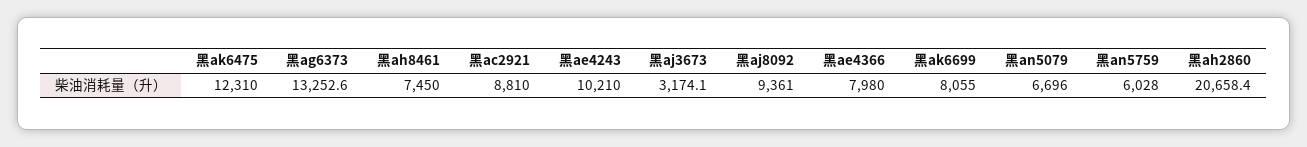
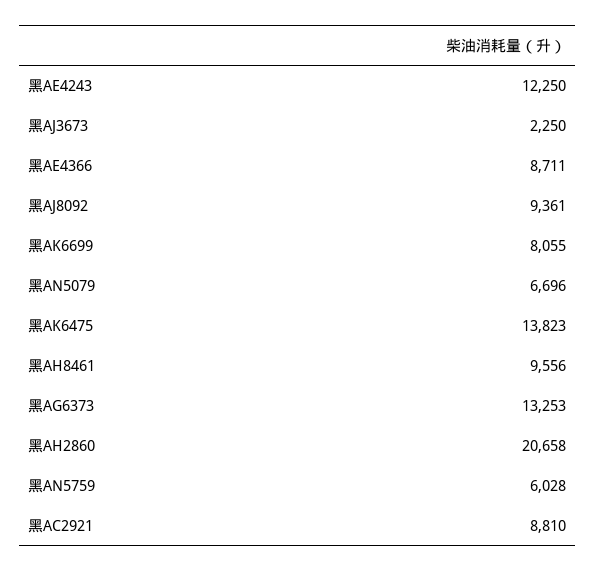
  {
-   "黑ak6475": 12310,
+   "黑ak6475": 13823,
    "黑ag6373": 13252.6,
-   "黑ah8461": 7450,
+   "黑ah8461": 9556,
    "黑ac2921": 8810,
-   "黑ae4243": 10210,
+   "黑ae4243": 12250,
-   "黑aj3673": 3174.1,
+   "黑aj3673": 2250,
    "黑aj8092": 9361,
-   "黑ae4366": 7980,
+   "黑ae4366": 8711,
    "黑ak6699": 8055,
    "黑an5079": 6696,
    "黑an5759": 6028,
    "黑ah2860": 20658.4
  }

